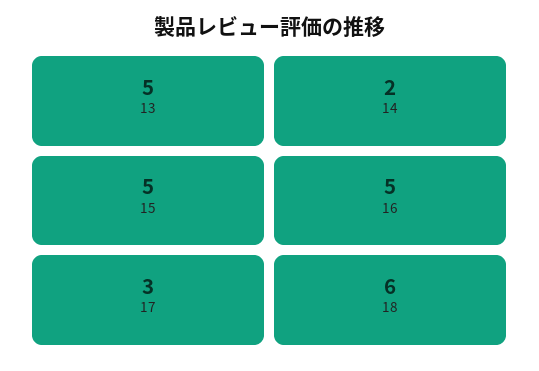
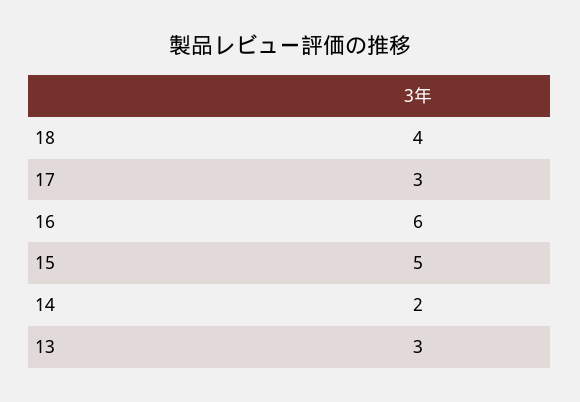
  {
-   "13": 5,
+   "13": 3,
    "14": 2,
    "15": 5,
-   "16": 5,
+   "16": 6,
    "17": 3,
-   "18": 6
+   "18": 4
  }

